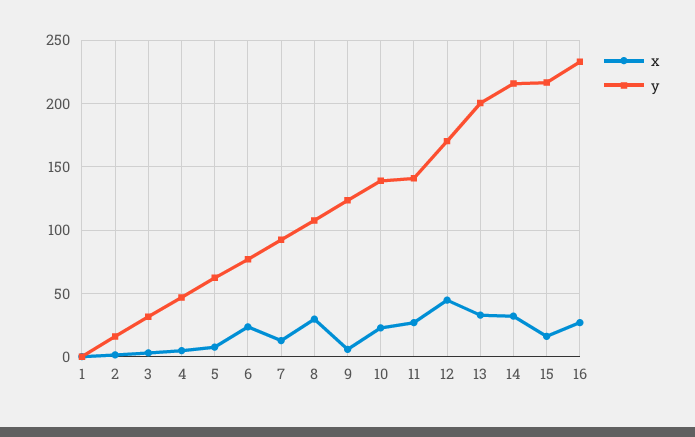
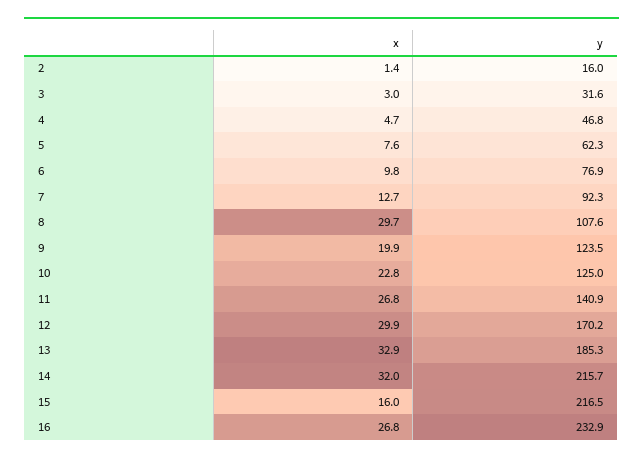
  {
    "x": {
-     "1": 0,
      "2": 1.4,
      "3": 3,
      "4": 4.7,
      "5": 7.6,
-     "6": 25,
+     "6": 9.8,
      "7": 12.7,
      "8": 29.7,
-     "9": 5,
+     "9": 19.9,
      "10": 22.8,
      "11": 26.8,
-     "12": 45,
+     "12": 29.9,
      "13": 32.9,
      "14": 32,
      "15": 16,
      "16": 26.8
    },
    "y": {
-     "1": 0,
      "2": 16,
      "3": 31.6,
      "4": 46.8,
      "5": 62.3,
      "6": 76.9,
      "7": 92.3,
      "8": 107.6,
      "9": 123.5,
-     "10": 140,
+     "10": 125,
      "11": 140.9,
      "12": 170.2,
-     "13": 200,
+     "13": 185.3,
      "14": 215.7,
      "15": 216.5,
      "16": 232.9
    }
  }

